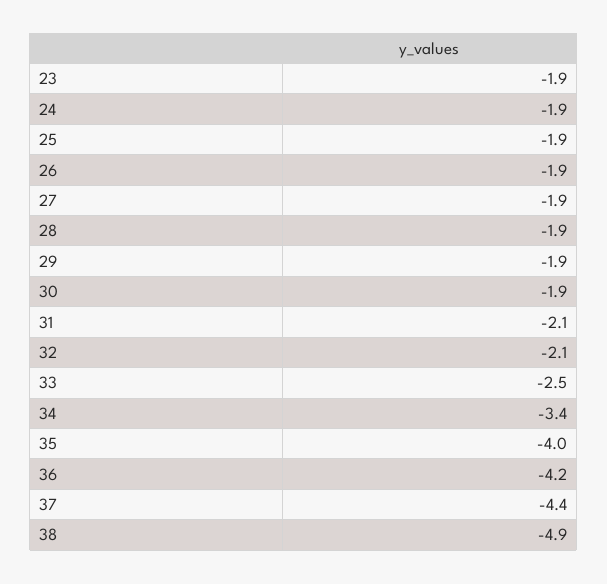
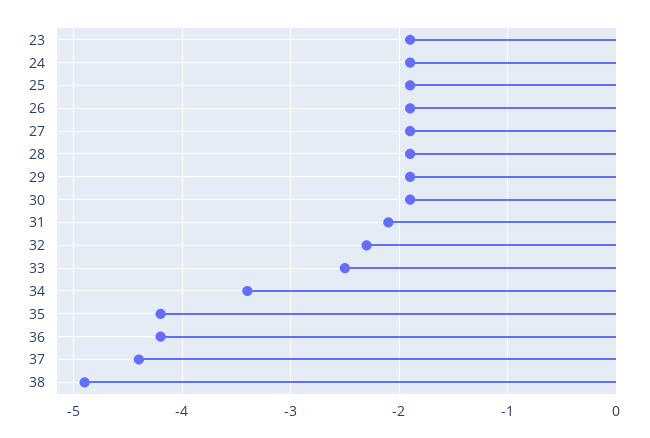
  {
    "23": -1.9,
    "24": -1.9,
    "25": -1.9,
    "26": -1.9,
    "27": -1.9,
    "28": -1.9,
    "29": -1.9,
    "30": -1.9,
    "31": -2.1,
-   "32": -2.1,
+   "32": -2.3,
    "33": -2.5,
    "34": -3.4,
-   "35": -4,
+   "35": -4.2,
    "36": -4.2,
    "37": -4.4,
    "38": -4.9
  }

